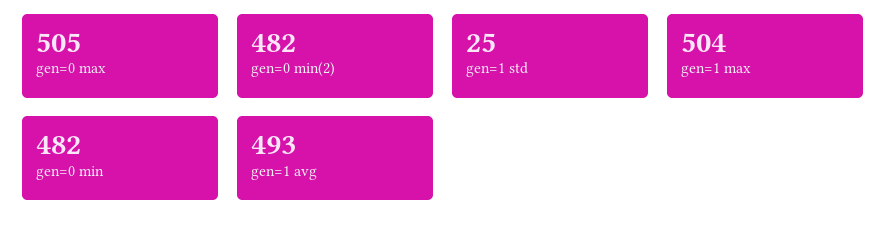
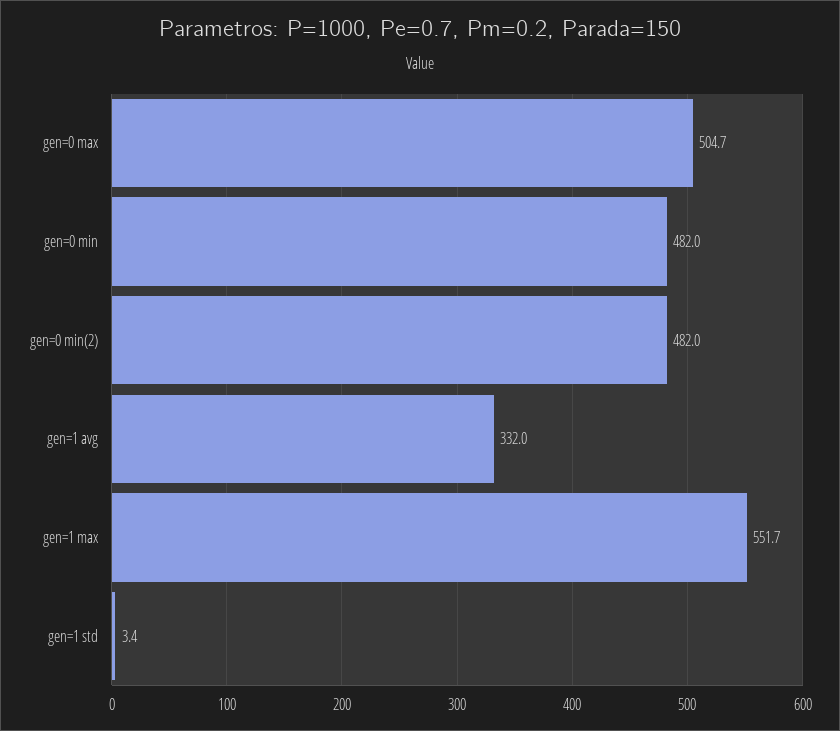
  {
    "gen=0 max": 504.7,
    "gen=0 min(2)": 482,
-   "gen=1 std": 25,
+   "gen=1 std": 3.4,
-   "gen=1 max": 504,
+   "gen=1 max": 551.7,
    "gen=0 min": 482,
-   "gen=1 avg": 493
+   "gen=1 avg": 332
  }

